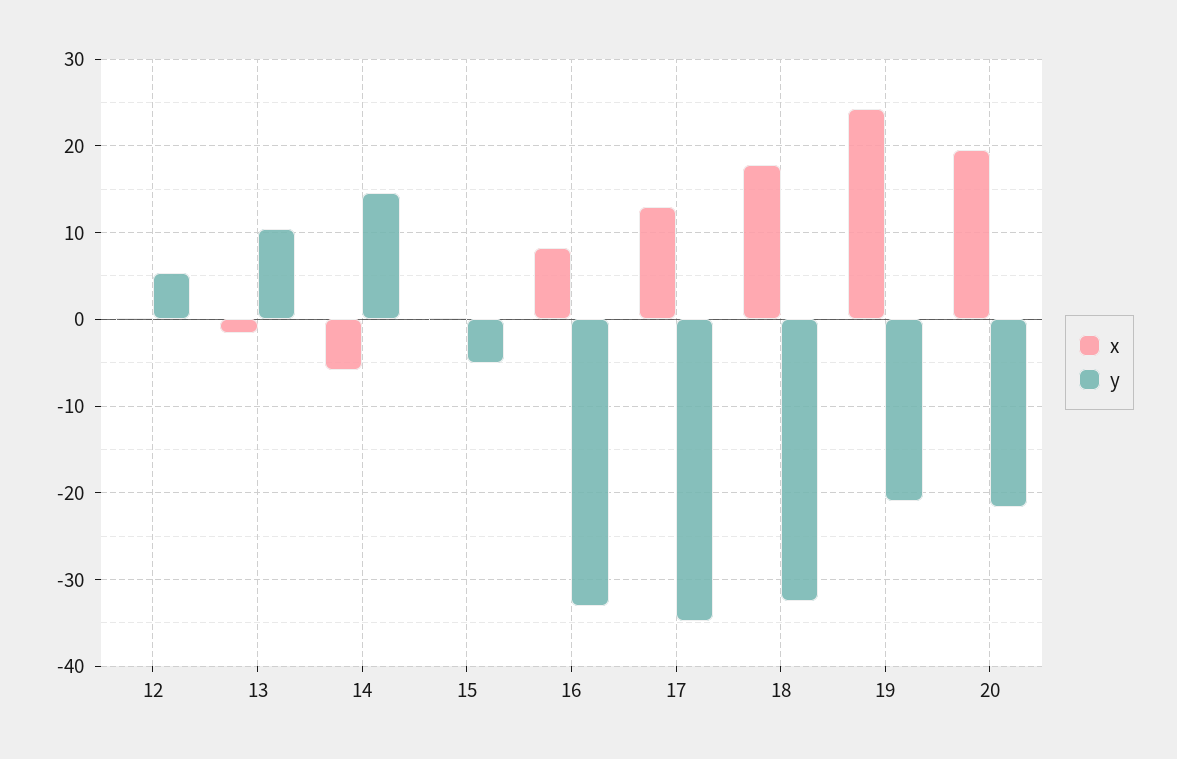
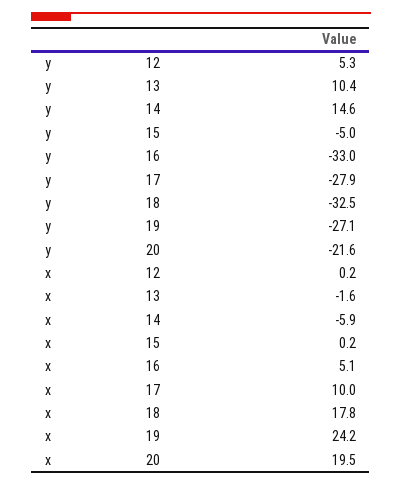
  {
    "x": {
      "12": 0.2,
      "13": -1.6,
      "14": -5.9,
      "15": 0.2,
-     "16": 8,
+     "16": 5.1,
-     "17": 13,
+     "17": 10,
      "18": 17.8,
      "19": 24.2,
      "20": 19.5
    },
    "y": {
      "12": 5.3,
      "13": 10.4,
      "14": 14.6,
      "15": -5,
      "16": -33,
-     "17": -35,
+     "17": -27.9,
      "18": -32.5,
-     "19": -21,
+     "19": -27.1,
      "20": -21.6
    }
  }

